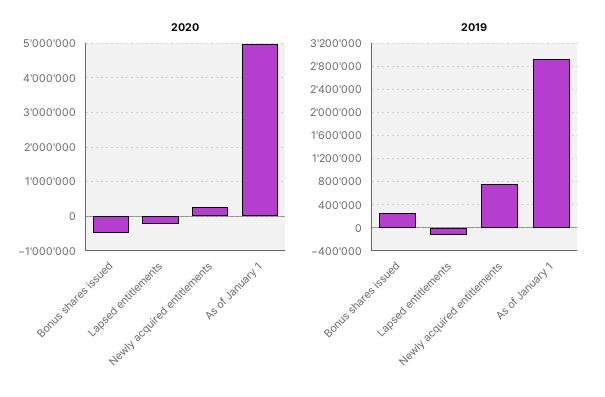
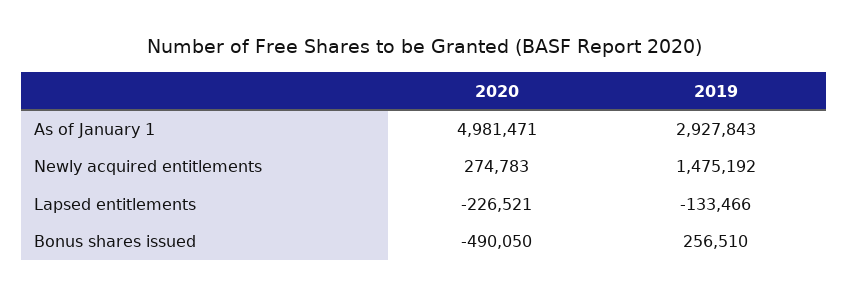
  {
    "2020": {
      "Bonus shares issued": -490050,
      "Lapsed entitlements": -226521,
      "Newly acquired entitlements": 274783,
      "As of January 1": 4981471
    },
    "2019": {
      "Bonus shares issued": 256510,
      "Lapsed entitlements": -133466,
-     "Newly acquired entitlements": 800000,
+     "Newly acquired entitlements": 1475192,
      "As of January 1": 2927843
    }
  }

